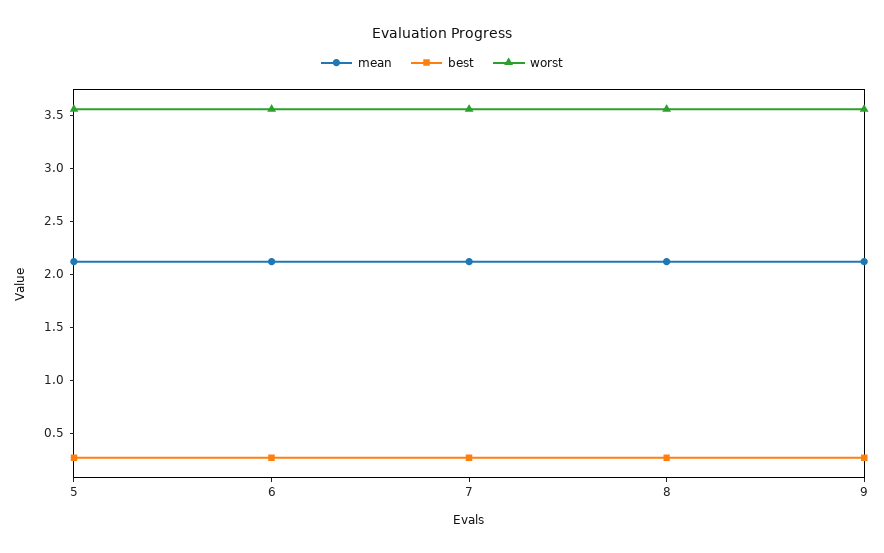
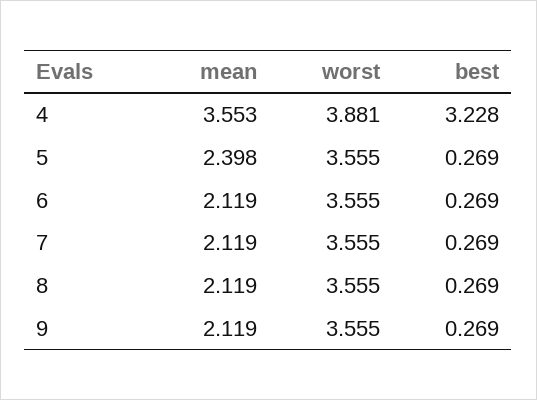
  {
    "mean": {
-     "5": 2.1,
+     "5": 2.398,
      "6": 2.119,
      "7": 2.119,
      "8": 2.119,
-     "9": 2.119
+     "9": 2.119,
+     "4": 3.553
    },
    "best": {
      "5": 0.269,
      "6": 0.269,
      "7": 0.269,
      "8": 0.269,
-     "9": 0.269
+     "9": 0.269,
+     "4": 3.228
    },
    "worst": {
      "5": 3.555,
      "6": 3.555,
      "7": 3.555,
      "8": 3.555,
-     "9": 3.555
+     "9": 3.555,
+     "4": 3.881
    }
  }

